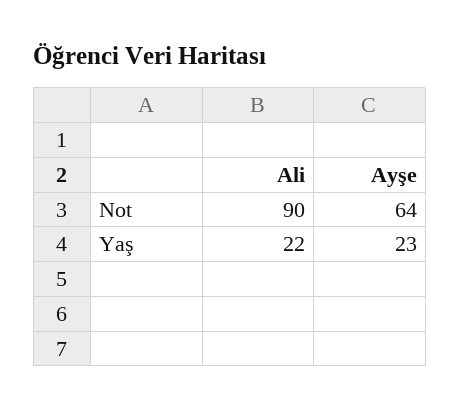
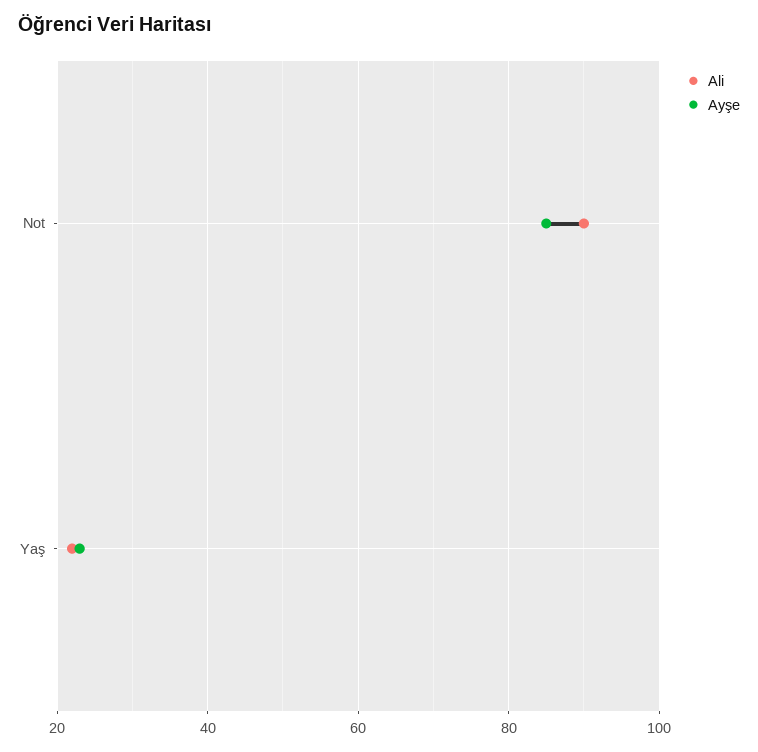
  {
    "Ali": {
      "Not": 90,
      "Yaş": 22
    },
    "Ayşe": {
-     "Not": 64,
+     "Not": 85,
      "Yaş": 23
    }
  }

